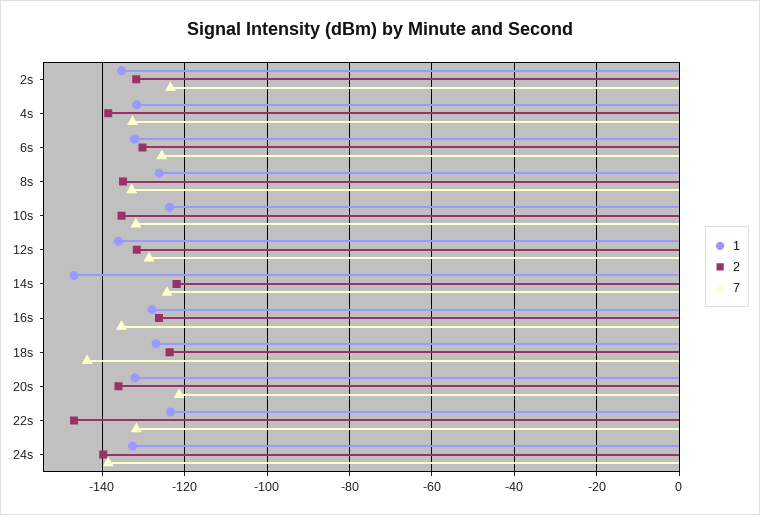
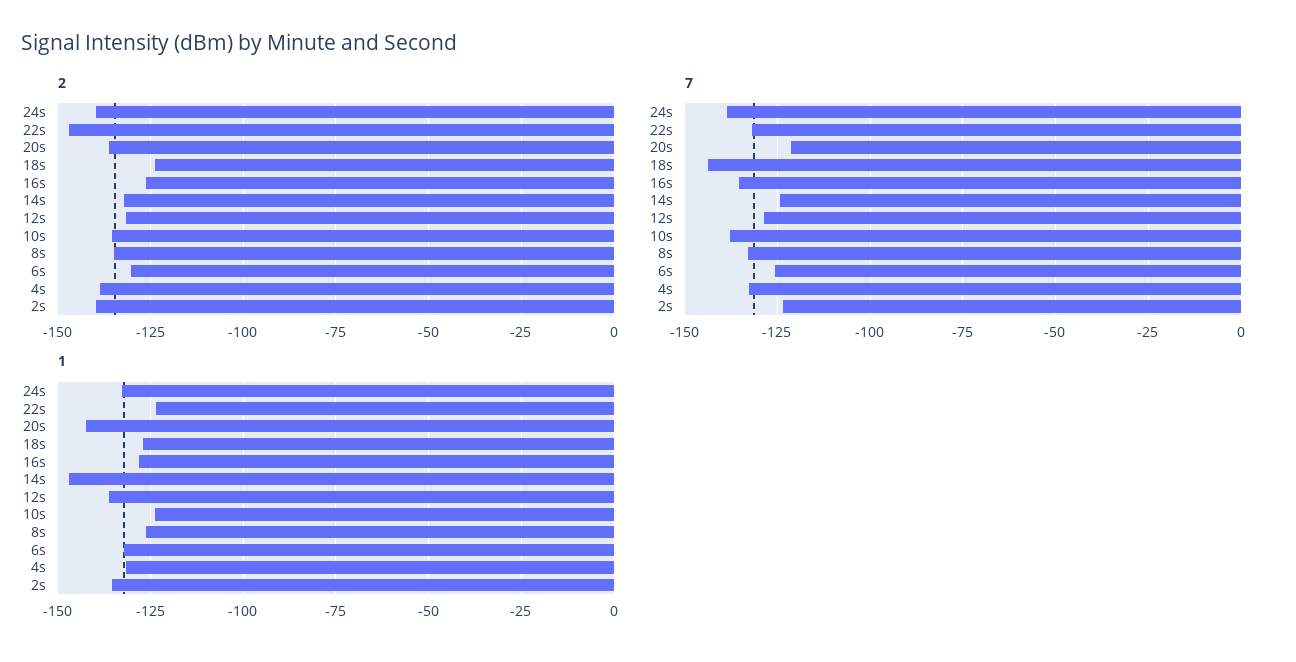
  {
    "1": {
      "2s": -136,
      "4s": -132,
      "6s": -132,
      "8s": -126,
      "10s": -124,
      "12s": -136,
      "14s": -146,
      "16s": -128,
      "18s": -128,
-     "20s": -132,
+     "20s": -142.5,
      "22s": -124,
      "24s": -132
    },
    "2": {
-     "2s": -132,
+     "2s": -140,
      "4s": -138,
      "6s": -130,
      "8s": -136,
      "10s": -136,
      "12s": -132,
-     "14s": -122,
+     "14s": -132.5,
      "16s": -126,
      "18s": -124,
      "20s": -136,
      "22s": -146,
      "24s": -140
    },
    "7": {
      "2s": -124,
      "4s": -132,
      "6s": -126,
      "8s": -132,
-     "10s": -132,
+     "10s": -137.5,
      "12s": -128,
      "14s": -124,
      "16s": -136,
      "18s": -144,
      "20s": -122,
      "22s": -132,
      "24s": -138
    }
  }

